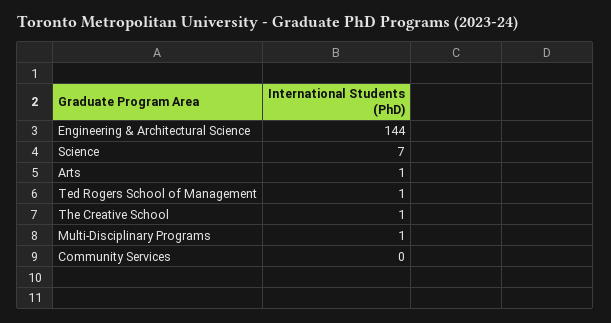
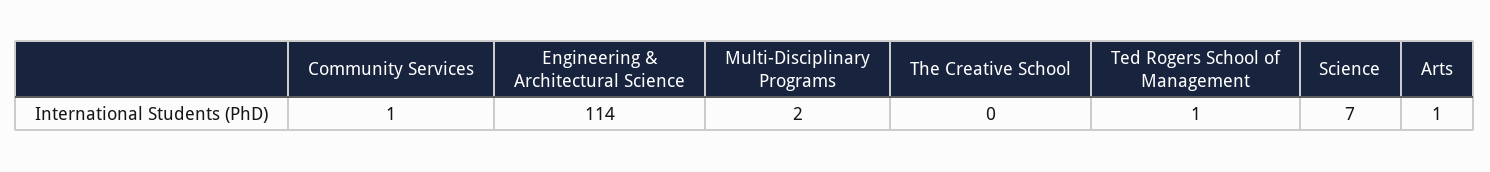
  {
-   "Engineering & Architectural Science": 144,
+   "Engineering & Architectural Science": 114,
    "Science": 7,
    "Arts": 1,
    "Ted Rogers School of Management": 1,
-   "The Creative School": 1,
+   "The Creative School": 0,
-   "Multi-Disciplinary Programs": 1,
+   "Multi-Disciplinary Programs": 2,
-   "Community Services": 0
+   "Community Services": 1
  }

